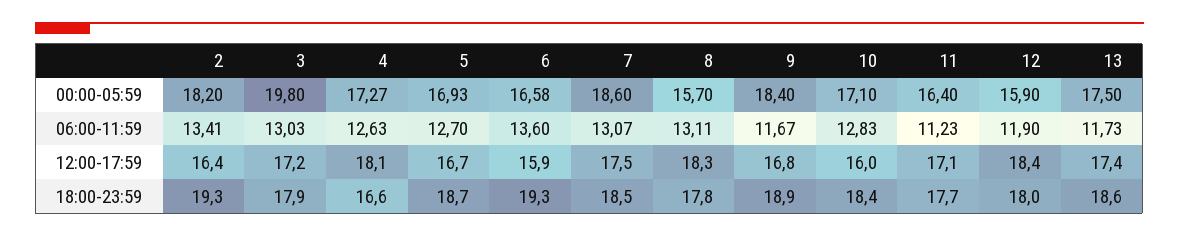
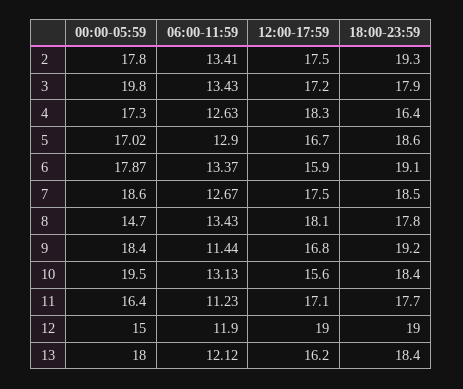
  {
    "2": {
-     "00:00-05:59": 18.2,
+     "00:00-05:59": 17.8,
      "06:00-11:59": 13.41,
-     "12:00-17:59": 16.4,
+     "12:00-17:59": 17.5,
      "18:00-23:59": 19.3
    },
    "3": {
      "00:00-05:59": 19.8,
-     "06:00-11:59": 13.03,
+     "06:00-11:59": 13.43,
      "12:00-17:59": 17.2,
      "18:00-23:59": 17.9
    },
    "4": {
-     "00:00-05:59": 17.27,
+     "00:00-05:59": 17.3,
      "06:00-11:59": 12.63,
-     "12:00-17:59": 18.1,
+     "12:00-17:59": 18.3,
-     "18:00-23:59": 16.6
+     "18:00-23:59": 16.4
    },
    "5": {
-     "00:00-05:59": 16.93,
+     "00:00-05:59": 17.02,
-     "06:00-11:59": 12.7,
+     "06:00-11:59": 12.9,
      "12:00-17:59": 16.7,
-     "18:00-23:59": 18.7
+     "18:00-23:59": 18.6
    },
    "6": {
-     "00:00-05:59": 16.58,
+     "00:00-05:59": 17.87,
-     "06:00-11:59": 13.6,
+     "06:00-11:59": 13.37,
      "12:00-17:59": 15.9,
-     "18:00-23:59": 19.3
+     "18:00-23:59": 19.1
    },
    "7": {
      "00:00-05:59": 18.6,
-     "06:00-11:59": 13.07,
+     "06:00-11:59": 12.67,
      "12:00-17:59": 17.5,
      "18:00-23:59": 18.5
    },
    "8": {
-     "00:00-05:59": 15.7,
+     "00:00-05:59": 14.7,
-     "06:00-11:59": 13.11,
+     "06:00-11:59": 13.43,
-     "12:00-17:59": 18.3,
+     "12:00-17:59": 18.1,
      "18:00-23:59": 17.8
    },
    "9": {
      "00:00-05:59": 18.4,
-     "06:00-11:59": 11.67,
+     "06:00-11:59": 11.44,
      "12:00-17:59": 16.8,
-     "18:00-23:59": 18.9
+     "18:00-23:59": 19.2
    },
    "10": {
-     "00:00-05:59": 17.1,
+     "00:00-05:59": 19.5,
-     "06:00-11:59": 12.83,
+     "06:00-11:59": 13.13,
-     "12:00-17:59": 16,
+     "12:00-17:59": 15.6,
      "18:00-23:59": 18.4
    },
    "11": {
      "00:00-05:59": 16.4,
      "06:00-11:59": 11.23,
      "12:00-17:59": 17.1,
      "18:00-23:59": 17.7
    },
    "12": {
-     "00:00-05:59": 15.9,
+     "00:00-05:59": 15,
      "06:00-11:59": 11.9,
-     "12:00-17:59": 18.4,
+     "12:00-17:59": 19,
-     "18:00-23:59": 18
+     "18:00-23:59": 19
    },
    "13": {
-     "00:00-05:59": 17.5,
+     "00:00-05:59": 18,
-     "06:00-11:59": 11.73,
+     "06:00-11:59": 12.12,
-     "12:00-17:59": 17.4,
+     "12:00-17:59": 16.2,
-     "18:00-23:59": 18.6
+     "18:00-23:59": 18.4
    }
  }

